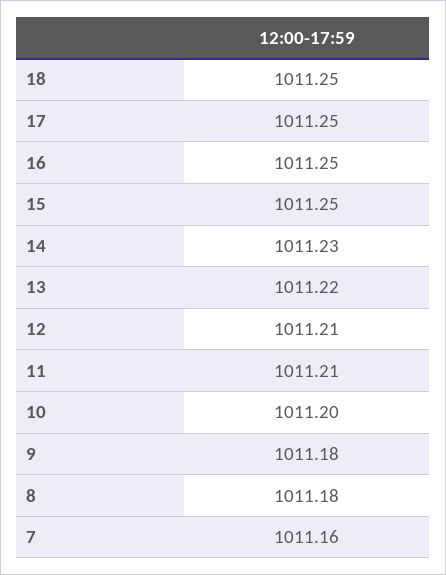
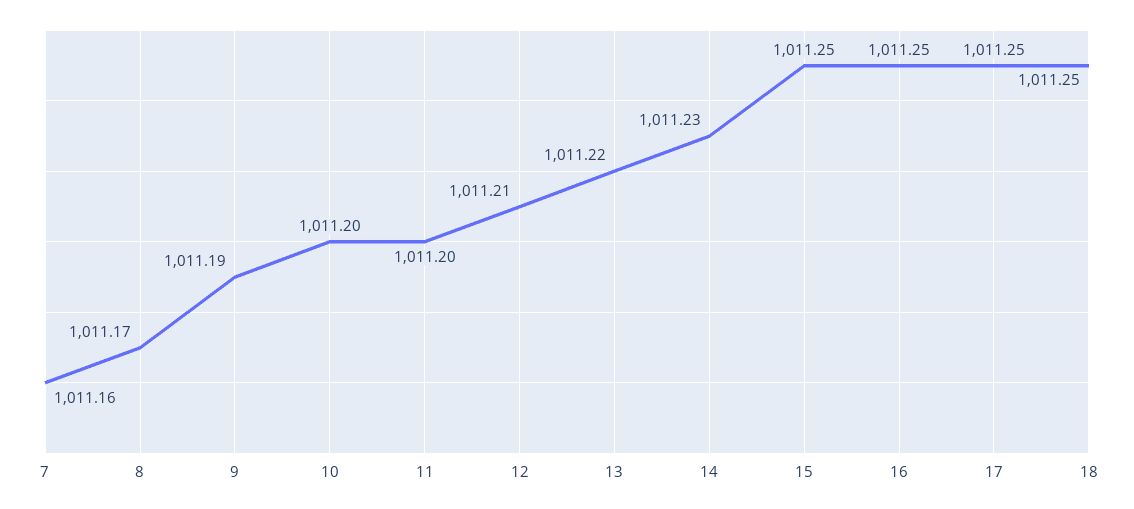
  {
    "18": 1011.25,
    "17": 1011.25,
    "16": 1011.25,
    "15": 1011.25,
    "14": 1011.23,
    "13": 1011.22,
    "12": 1011.21,
-   "11": 1011.21,
+   "11": 1011.2,
    "10": 1011.2,
-   "9": 1011.18,
+   "9": 1011.19,
-   "8": 1011.18,
+   "8": 1011.17,
    "7": 1011.16
  }

